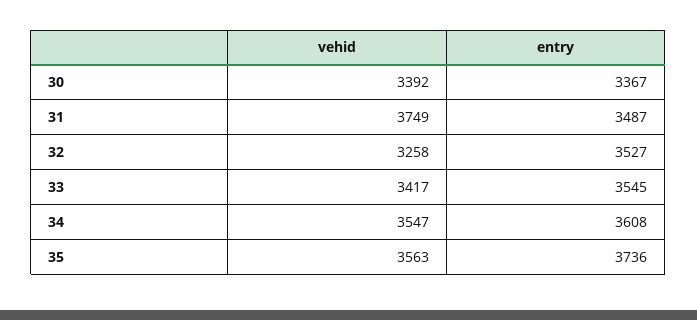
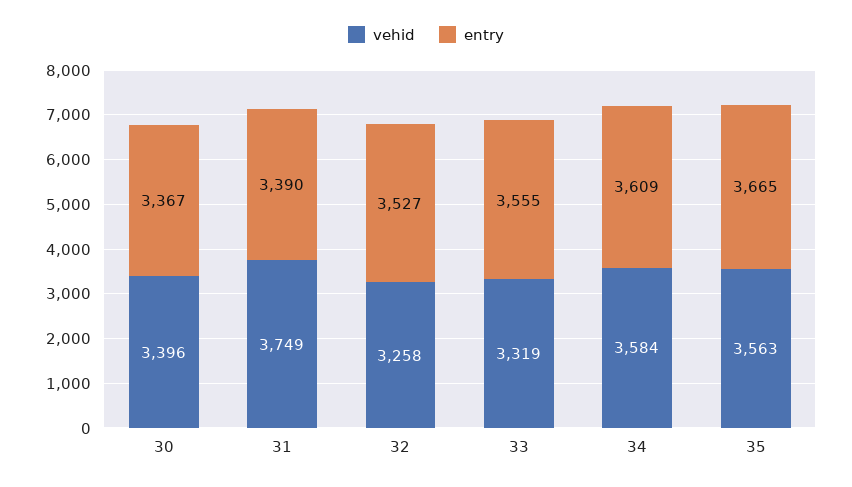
  {
    "vehid": {
-     "30": 3392,
+     "30": 3396,
      "31": 3749,
      "32": 3258,
-     "33": 3417,
+     "33": 3319,
-     "34": 3547,
+     "34": 3584,
      "35": 3563
    },
    "entry": {
      "30": 3367,
-     "31": 3487,
+     "31": 3390,
      "32": 3527,
-     "33": 3545,
+     "33": 3555,
-     "34": 3608,
+     "34": 3609,
-     "35": 3736
+     "35": 3665
    }
  }

